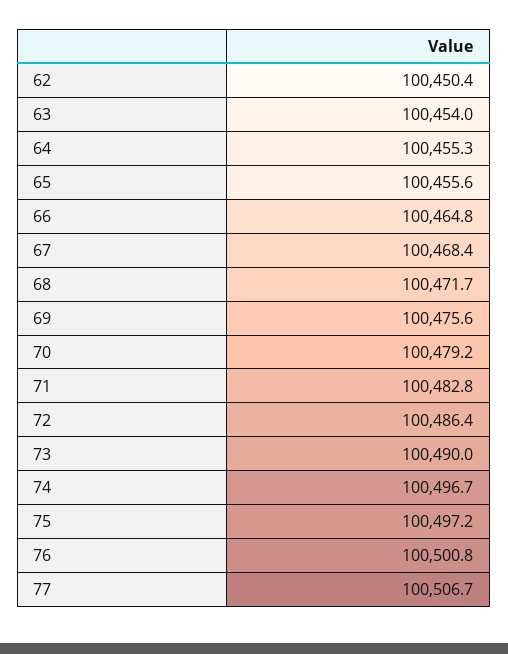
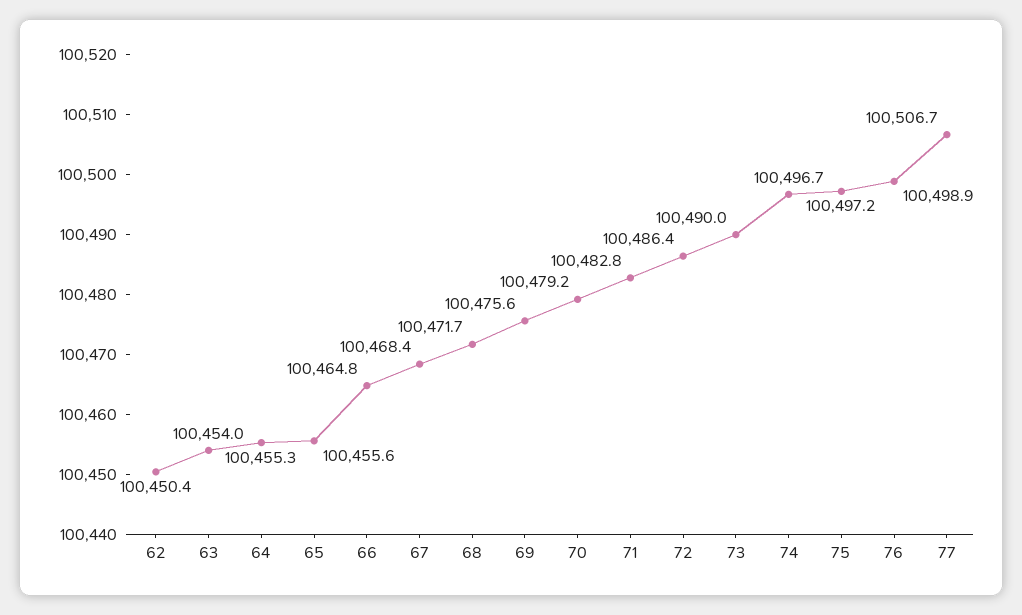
  {
    "62": 100450.4,
    "63": 100454,
    "64": 100455.3,
    "65": 100455.6,
    "66": 100464.8,
    "67": 100468.4,
    "68": 100471.7,
    "69": 100475.6,
    "70": 100479.2,
    "71": 100482.8,
    "72": 100486.4,
    "73": 100490,
    "74": 100496.7,
    "75": 100497.2,
-   "76": 100500.8,
+   "76": 100498.9,
    "77": 100506.7
  }

